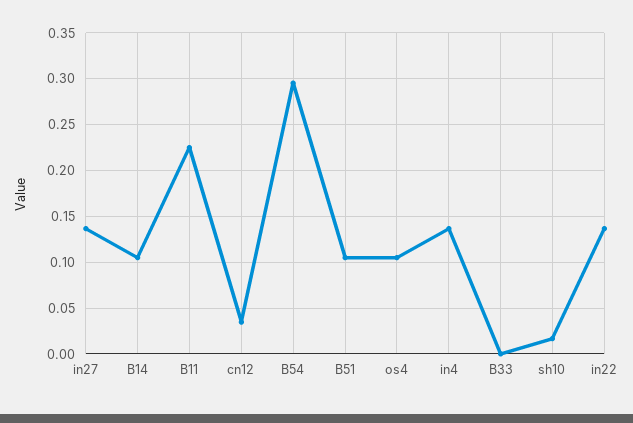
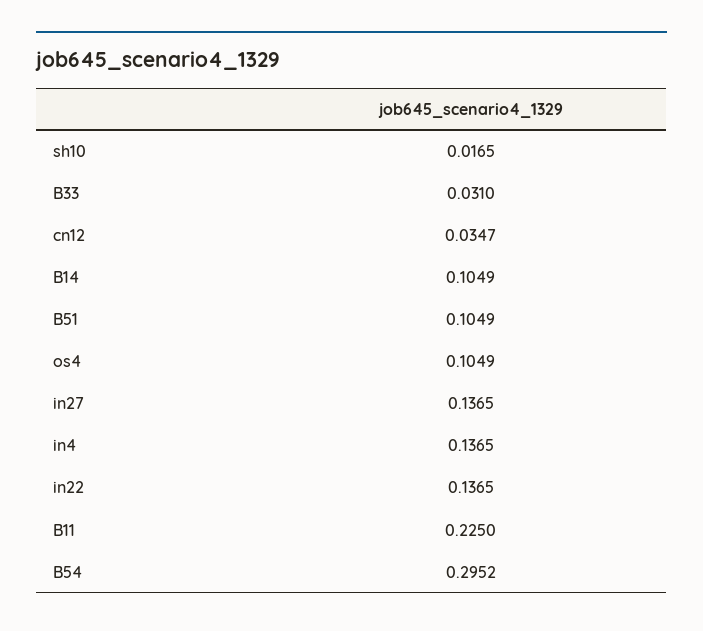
  {
    "in27": 0.1365,
    "B14": 0.1049,
    "B11": 0.225,
    "cn12": 0.0347,
    "B54": 0.2952,
    "B51": 0.1049,
    "os4": 0.1049,
    "in4": 0.1365,
-   "B33": 0,
+   "B33": 0.031,
    "sh10": 0.0165,
    "in22": 0.1365
  }

